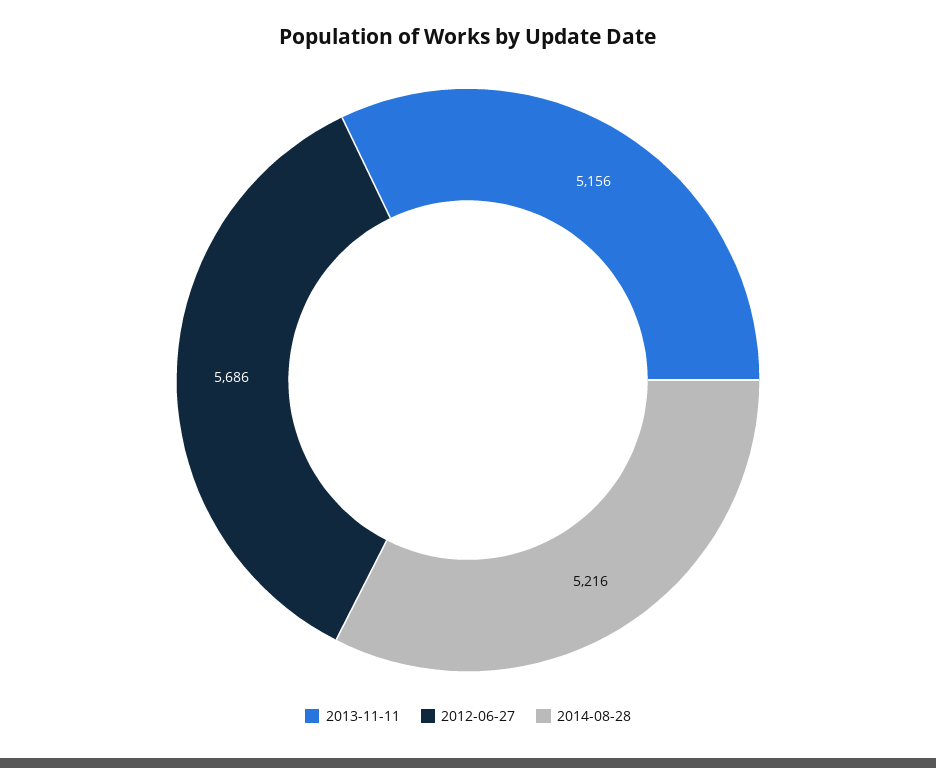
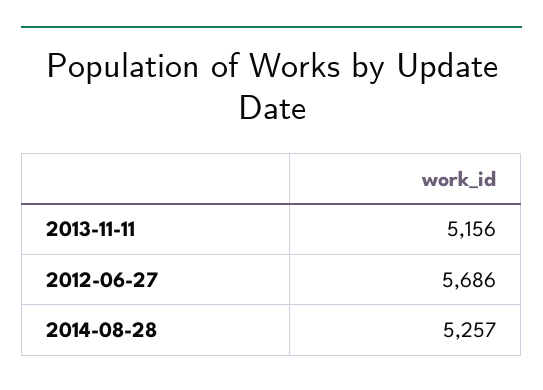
  {
    "2013-11-11": 5156,
    "2012-06-27": 5686,
-   "2014-08-28": 5216
+   "2014-08-28": 5257
  }

